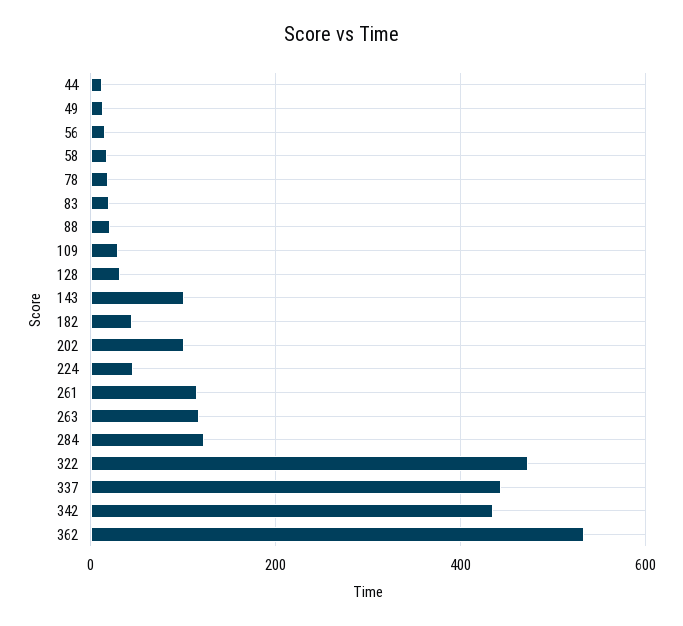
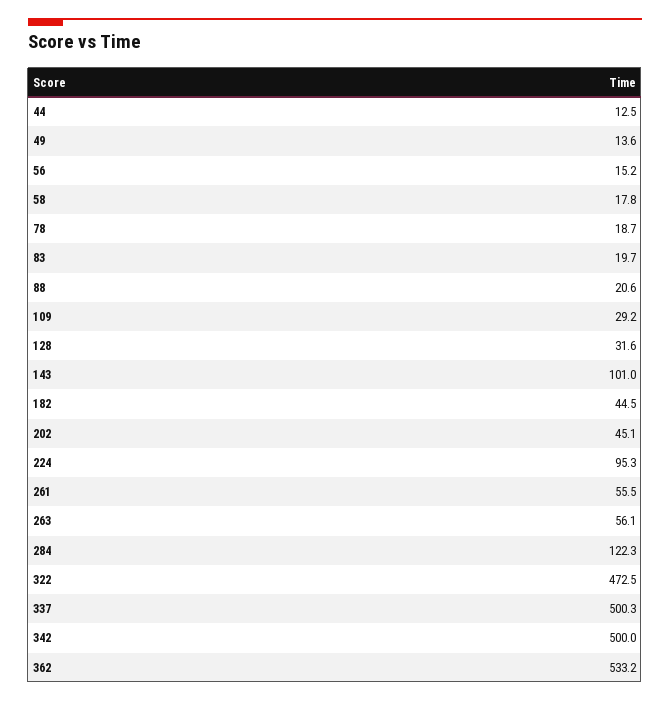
  {
    "44": 12.5,
    "49": 13.6,
    "56": 15.2,
    "58": 17.8,
    "78": 18.7,
    "83": 19.7,
    "88": 20.6,
    "109": 29.2,
    "128": 31.6,
    "143": 101,
    "182": 44.5,
-   "202": 100,
+   "202": 45.1,
-   "224": 40,
+   "224": 95.3,
-   "261": 120,
+   "261": 55.5,
-   "263": 120,
+   "263": 56.1,
    "284": 122.3,
    "322": 472.5,
-   "337": 440,
+   "337": 500.3,
-   "342": 440,
+   "342": 500,
    "362": 533.2
  }

